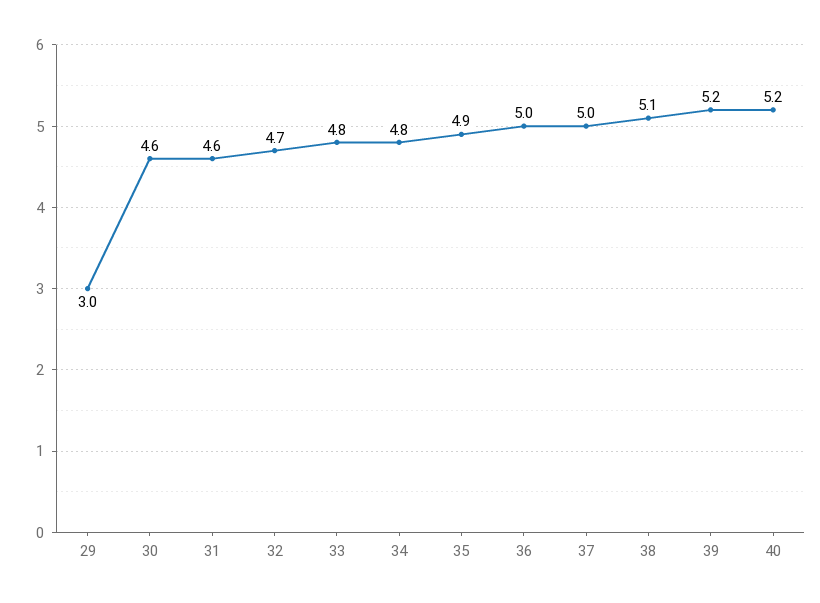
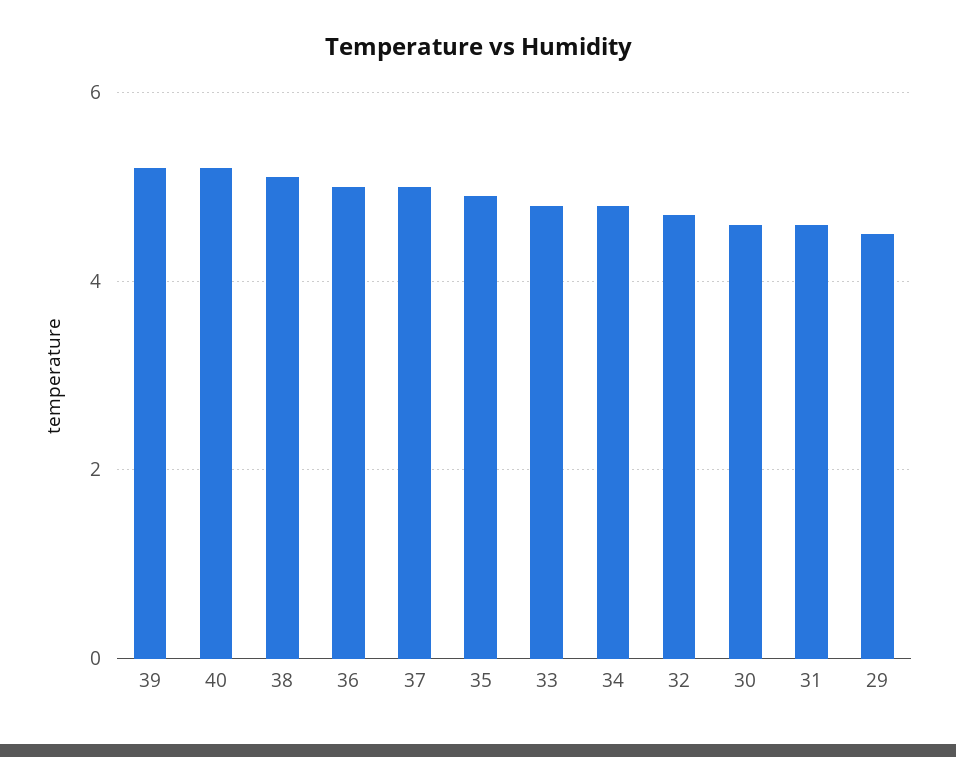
  {
-   "29": 3,
+   "29": 4.5,
    "30": 4.6,
    "31": 4.6,
    "32": 4.7,
    "33": 4.8,
    "34": 4.8,
    "35": 4.9,
    "36": 5,
    "37": 5,
    "38": 5.1,
    "39": 5.2,
    "40": 5.2
  }

